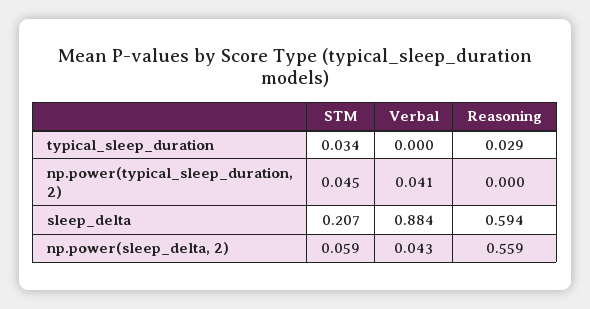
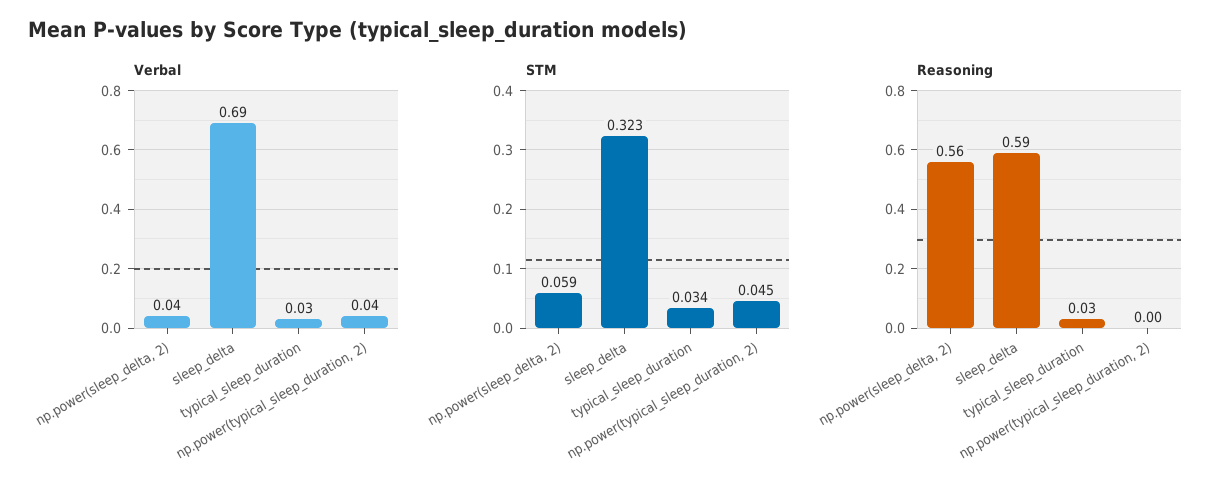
  {
    "STM": {
      "typical_sleep_duration": 0.034,
      "np.power(typical_sleep_duration, 2)": 0.045,
-     "sleep_delta": 0.207,
+     "sleep_delta": 0.323,
      "np.power(sleep_delta, 2)": 0.059
    },
    "Verbal": {
-     "typical_sleep_duration": 0,
+     "typical_sleep_duration": 0.03,
      "np.power(typical_sleep_duration, 2)": 0.041,
-     "sleep_delta": 0.884,
+     "sleep_delta": 0.69,
      "np.power(sleep_delta, 2)": 0.043
    },
    "Reasoning": {
      "typical_sleep_duration": 0.029,
      "np.power(typical_sleep_duration, 2)": 0,
      "sleep_delta": 0.594,
      "np.power(sleep_delta, 2)": 0.559
    }
  }

